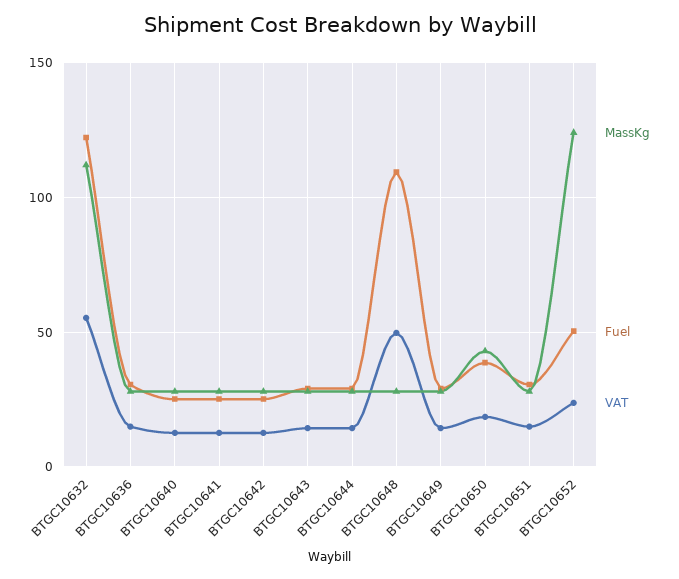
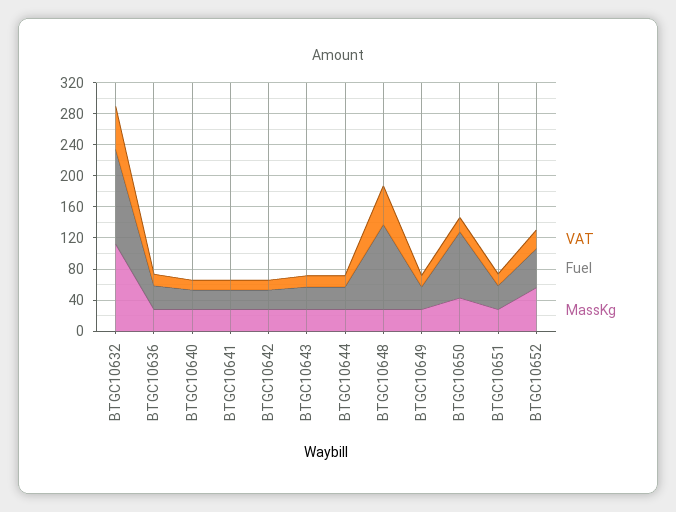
  {
    "MassKg": {
      "BTGC10632": 110,
      "BTGC10636": 30,
      "BTGC10640": 30,
      "BTGC10641": 30,
      "BTGC10642": 30,
      "BTGC10643": 30,
      "BTGC10644": 30,
      "BTGC10648": 30,
      "BTGC10649": 30,
      "BTGC10650": 45,
      "BTGC10651": 30,
-     "BTGC10652": 125
+     "BTGC10652": 60
    },
    "Fuel": {
      "BTGC10632": 120,
      "BTGC10636": 30,
      "BTGC10640": 25,
      "BTGC10641": 25,
      "BTGC10642": 25,
      "BTGC10643": 30,
      "BTGC10644": 30,
      "BTGC10648": 110,
      "BTGC10649": 30,
-     "BTGC10650": 40,
+     "BTGC10650": 80,
      "BTGC10651": 30,
      "BTGC10652": 50
    },
    "VAT": {
      "BTGC10632": 55,
      "BTGC10636": 15,
      "BTGC10640": 15,
      "BTGC10641": 15,
      "BTGC10642": 15,
      "BTGC10643": 15,
      "BTGC10644": 15,
      "BTGC10648": 50,
      "BTGC10649": 15,
      "BTGC10650": 20,
      "BTGC10651": 15,
      "BTGC10652": 25
    }
  }

